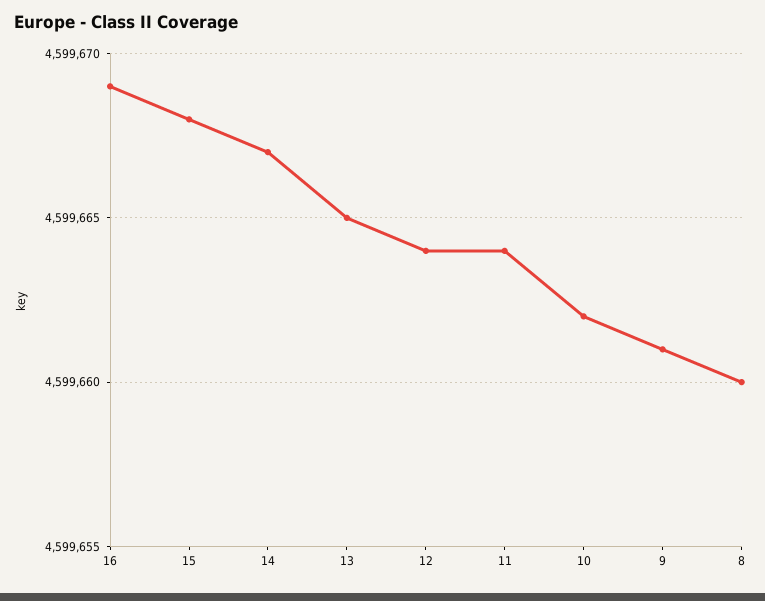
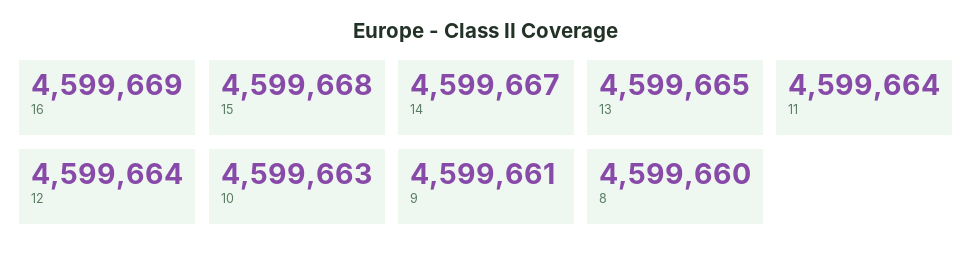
  {
    "16": 4599669,
    "15": 4599668,
    "14": 4599667,
    "13": 4599665,
    "12": 4599664,
    "11": 4599664,
-   "10": 4599662,
+   "10": 4599663,
    "9": 4599661,
    "8": 4599660
  }

